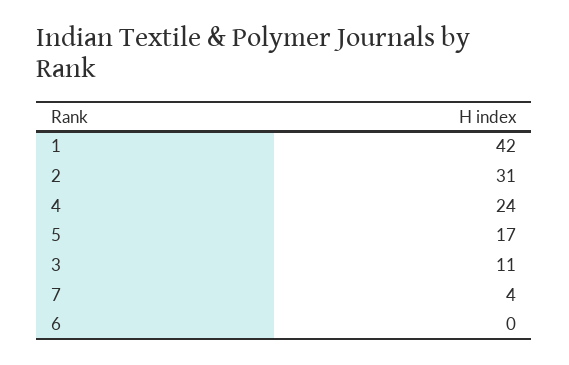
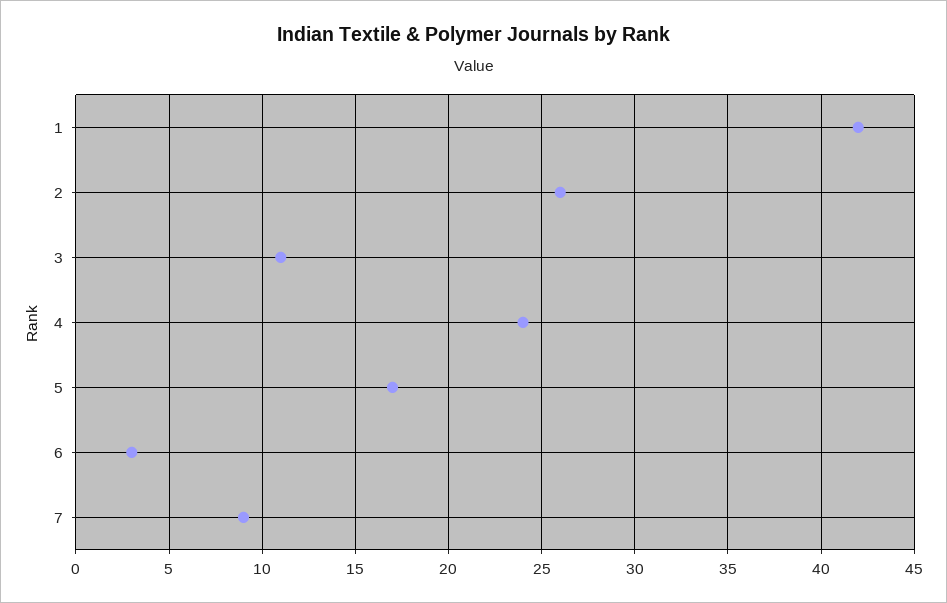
  {
    "1": 42,
-   "2": 31,
+   "2": 26,
    "4": 24,
    "5": 17,
    "3": 11,
-   "7": 4,
+   "7": 9,
-   "6": 0
+   "6": 3
  }

